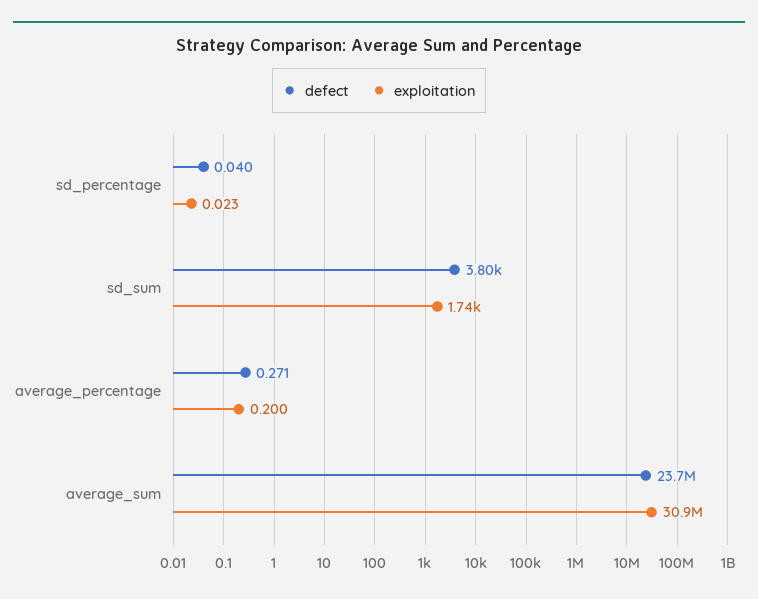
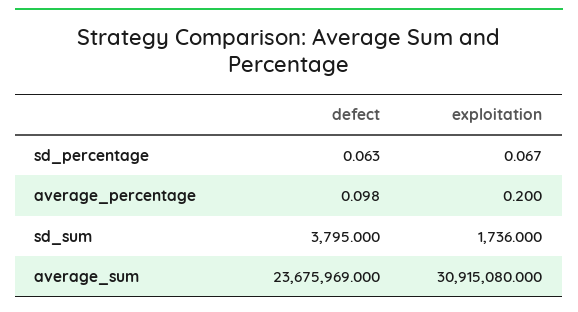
  {
    "defect": {
-     "sd_percentage": 0.04,
+     "sd_percentage": 0.063,
      "sd_sum": 3795,
-     "average_percentage": 0.271,
+     "average_percentage": 0.098,
      "average_sum": 23675969
    },
    "exploitation": {
-     "sd_percentage": 0.023,
+     "sd_percentage": 0.067,
      "sd_sum": 1736,
      "average_percentage": 0.2,
      "average_sum": 30915080
    }
  }

